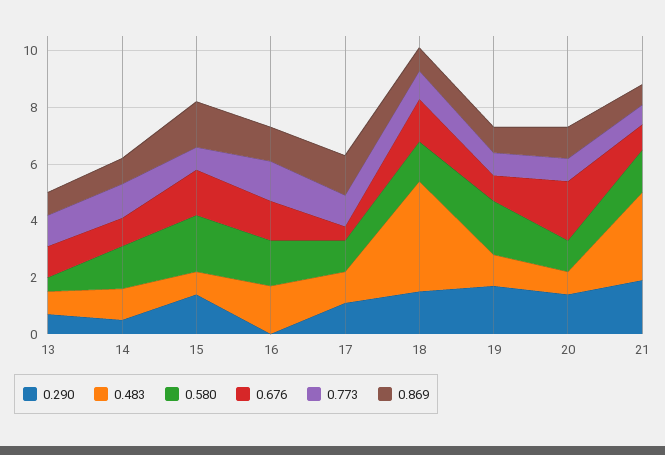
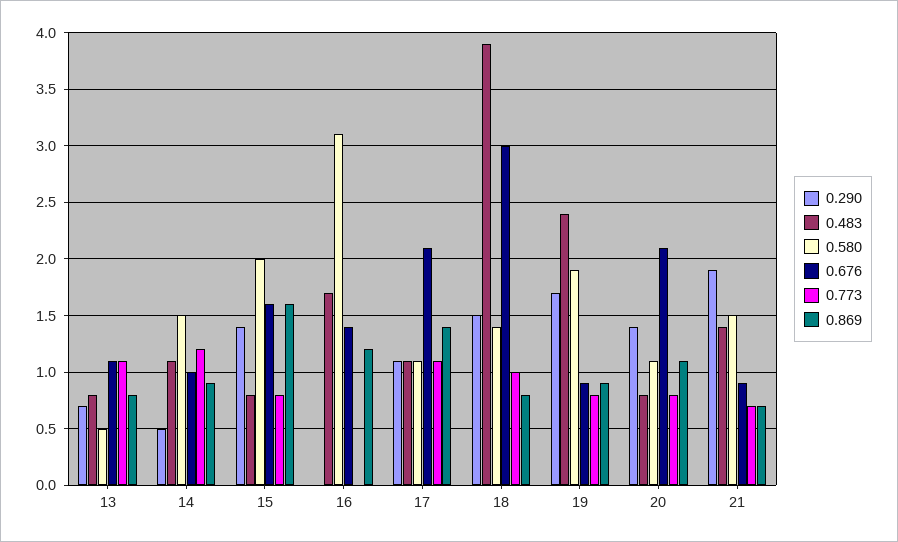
  {
    "0.290": {
      "13": 0.7,
      "14": 0.5,
      "15": 1.4,
      "16": 0,
      "17": 1.1,
      "18": 1.5,
      "19": 1.7,
      "20": 1.4,
      "21": 1.9
    },
    "0.483": {
      "13": 0.8,
      "14": 1.1,
      "15": 0.8,
      "16": 1.7,
      "17": 1.1,
      "18": 3.9,
-     "19": 1,
+     "19": 2.4,
      "20": 0.8,
-     "21": 3
+     "21": 1.4
    },
    "0.580": {
      "13": 0.5,
      "14": 1.5,
      "15": 2,
-     "16": 1.5,
+     "16": 3.1,
      "17": 1.1,
      "18": 1.4,
      "19": 1.9,
      "20": 1.1,
      "21": 1.5
    },
    "0.676": {
      "13": 1.1,
      "14": 1,
      "15": 1.6,
      "16": 1.4,
-     "17": 0.5,
+     "17": 2.1,
-     "18": 1.5,
+     "18": 3,
      "19": 0.9,
      "20": 2.1,
      "21": 0.9
    },
    "0.773": {
      "13": 1.1,
      "14": 1.2,
      "15": 0.8,
-     "16": 1.5,
+     "16": 0,
      "17": 1.1,
      "18": 1,
      "19": 0.8,
      "20": 0.8,
      "21": 0.7
    },
    "0.869": {
      "13": 0.8,
      "14": 0.9,
      "15": 1.6,
      "16": 1.2,
      "17": 1.4,
      "18": 0.8,
      "19": 0.9,
      "20": 1.1,
      "21": 0.7
    }
  }

